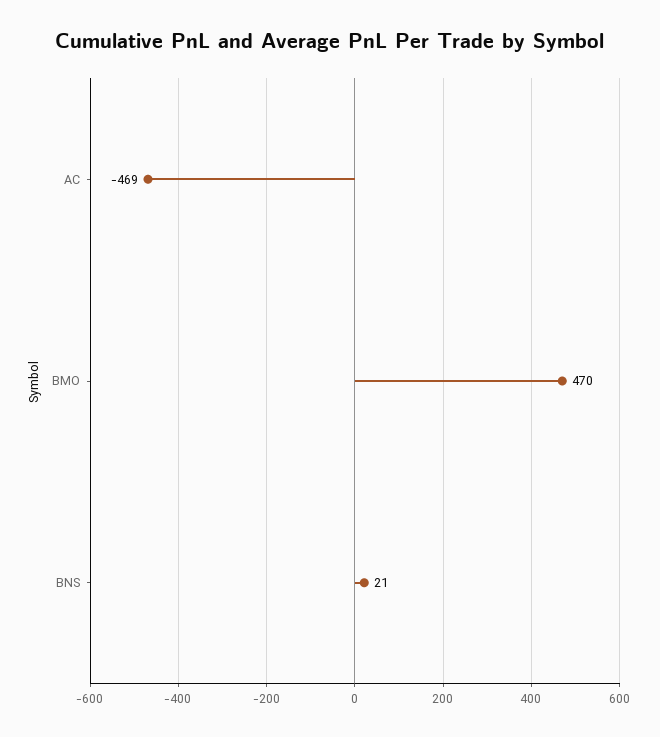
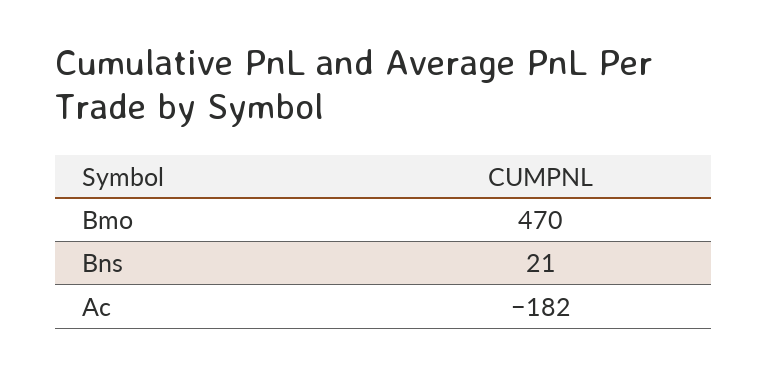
  {
-   "AC": -469,
+   "AC": -182,
    "BMO": 470,
    "BNS": 21
  }

